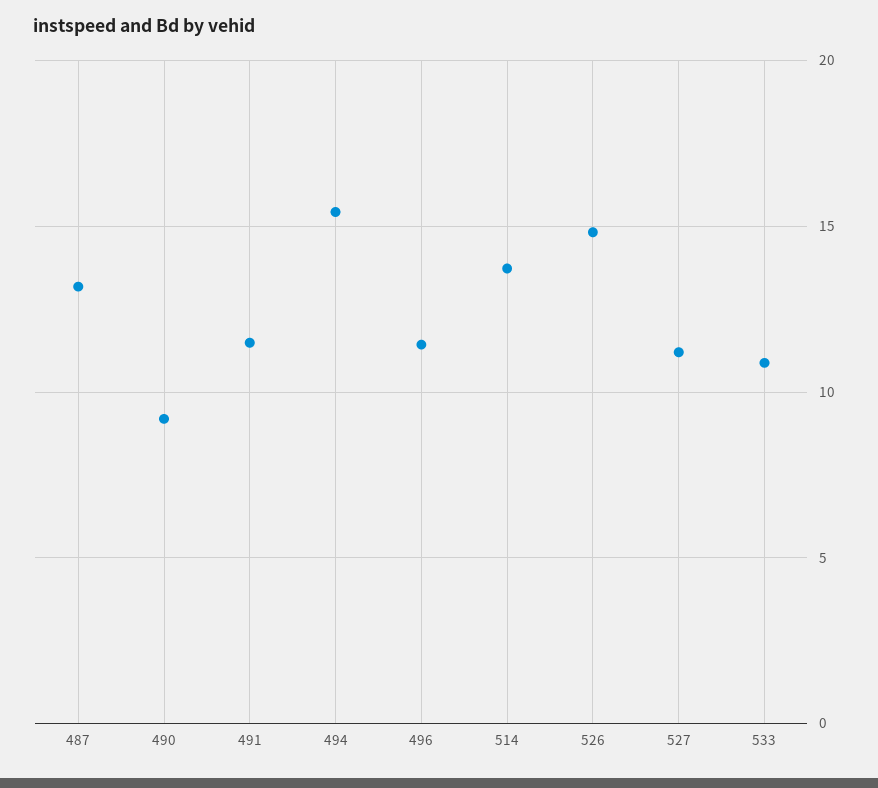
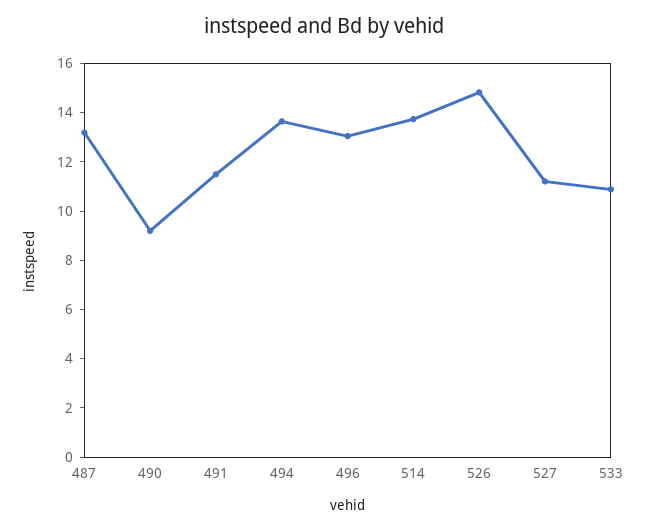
  {
    "487": 13,
    "490": 9,
    "491": 11.5,
-   "494": 15.5,
+   "494": 13.5,
-   "496": 11.5,
+   "496": 13,
    "514": 13.5,
    "526": 15,
    "527": 11,
    "533": 11
  }

